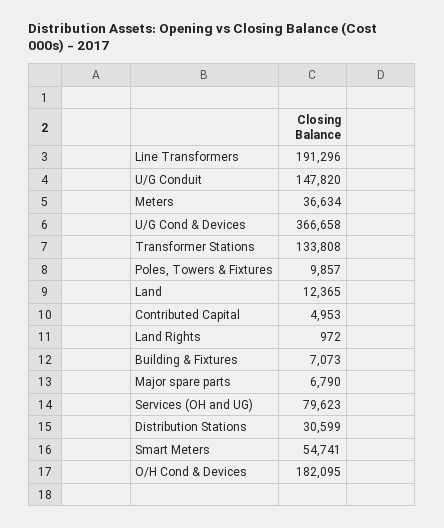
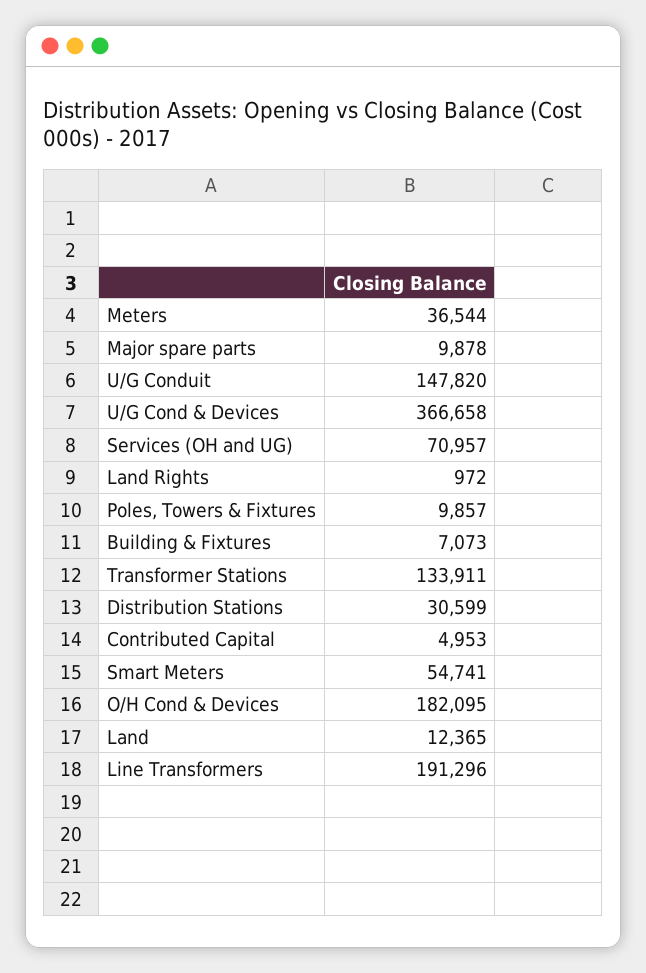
  {
    "Line Transformers": 191296,
    "U/G Conduit": 147820,
-   "Meters": 36634,
+   "Meters": 36544,
    "U/G Cond & Devices": 366658,
-   "Transformer Stations": 133808,
+   "Transformer Stations": 133911,
    "Poles, Towers & Fixtures": 9857,
    "Land": 12365,
    "Contributed Capital": 4953,
    "Land Rights": 972,
    "Building & Fixtures": 7073,
-   "Major spare parts": 6790,
+   "Major spare parts": 9878,
-   "Services (OH and UG)": 79623,
+   "Services (OH and UG)": 70957,
    "Distribution Stations": 30599,
    "Smart Meters": 54741,
    "O/H Cond & Devices": 182095
  }

